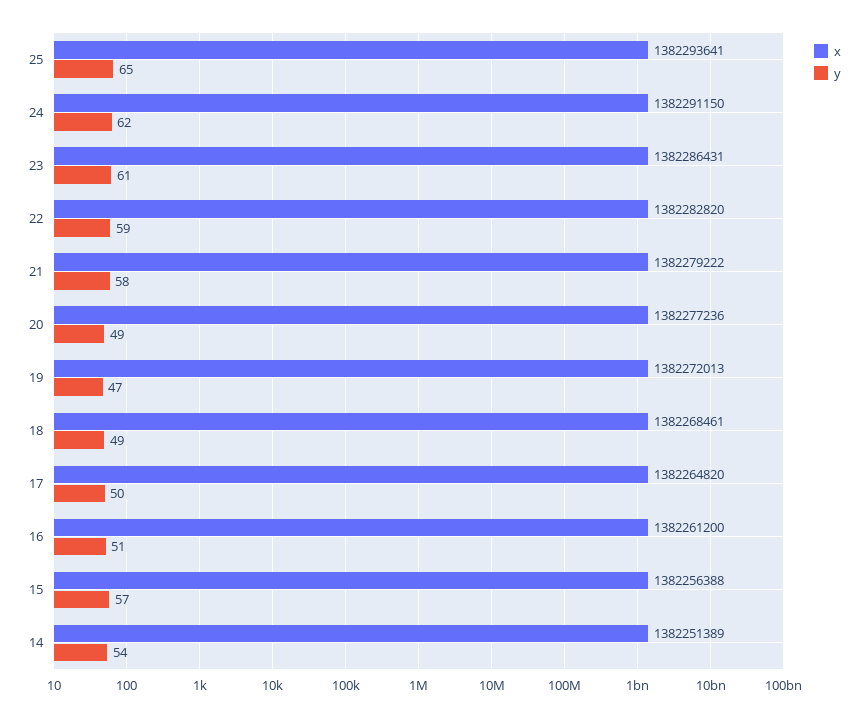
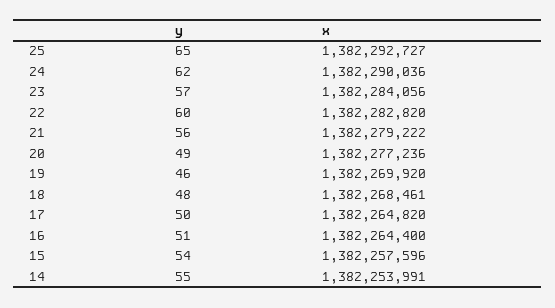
  {
    "x": {
-     "25": 1382293641,
+     "25": 1382292727,
-     "24": 1382291150,
+     "24": 1382290036,
-     "23": 1382286431,
+     "23": 1382284056,
      "22": 1382282820,
      "21": 1382279222,
      "20": 1382277236,
-     "19": 1382272013,
+     "19": 1382269920,
      "18": 1382268461,
      "17": 1382264820,
-     "16": 1382261200,
+     "16": 1382264400,
-     "15": 1382256388,
+     "15": 1382257596,
-     "14": 1382251389
+     "14": 1382253991
    },
    "y": {
      "25": 65,
      "24": 62,
-     "23": 61,
+     "23": 57,
-     "22": 59,
+     "22": 60,
-     "21": 58,
+     "21": 56,
      "20": 49,
-     "19": 47,
+     "19": 46,
-     "18": 49,
+     "18": 48,
      "17": 50,
      "16": 51,
-     "15": 57,
+     "15": 54,
-     "14": 54
+     "14": 55
    }
  }

